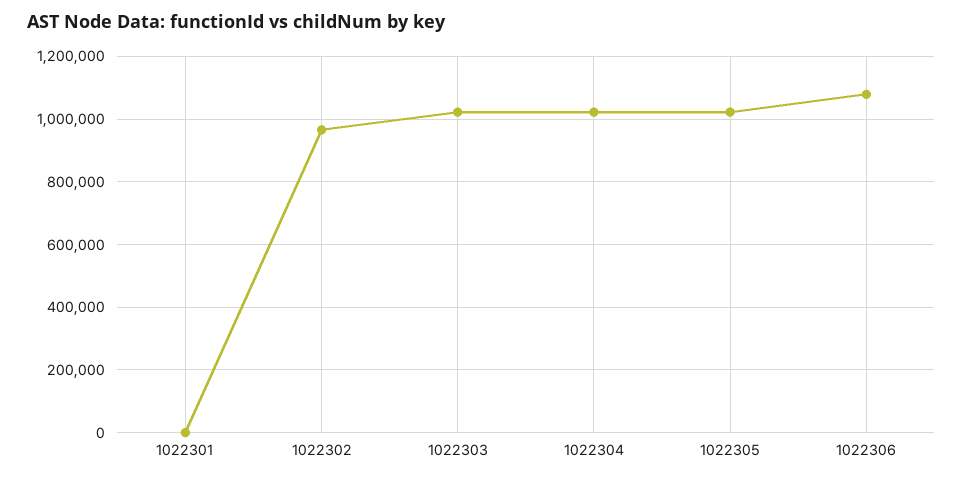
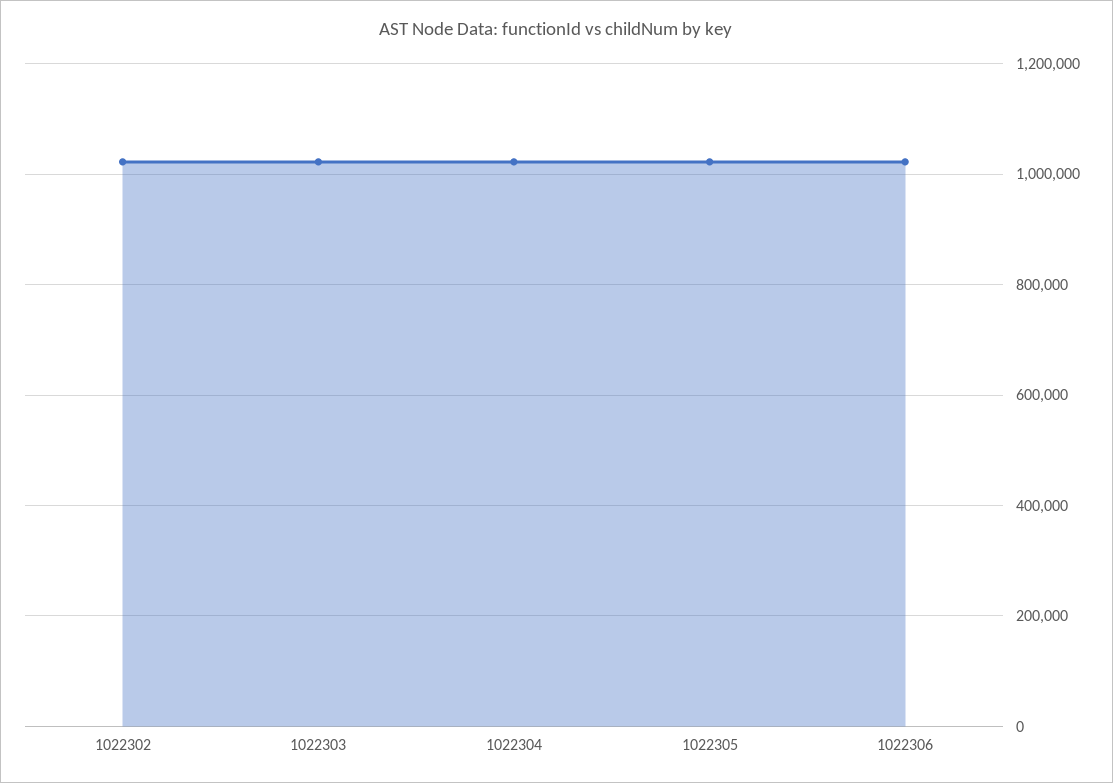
  {
-   "1022301": 0,
-   "1022302": 960000,
+   "1022302": 1020000,
    "1022303": 1020000,
    "1022304": 1020000,
    "1022305": 1020000,
-   "1022306": 1080000
+   "1022306": 1020000
  }

